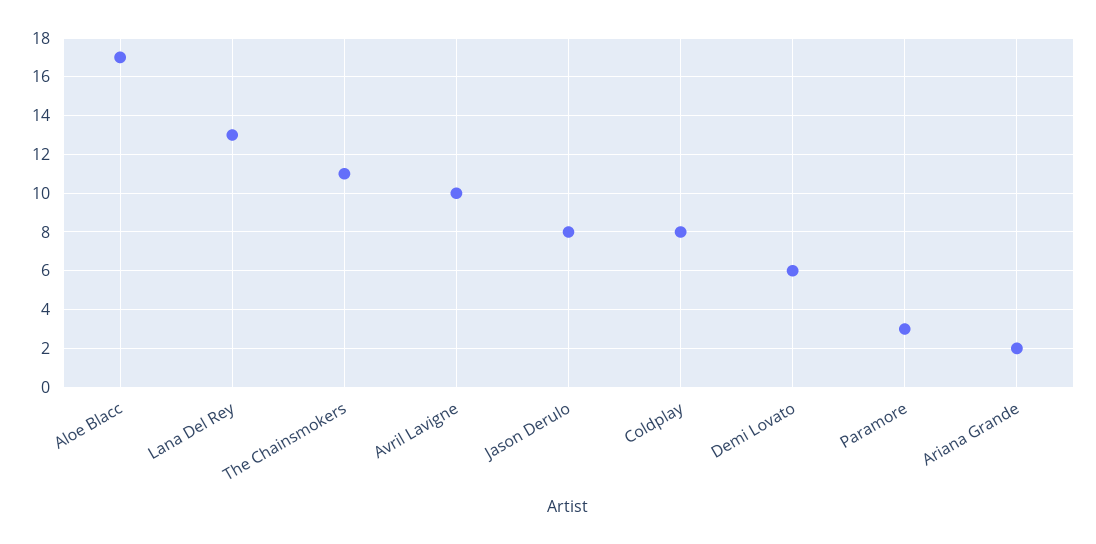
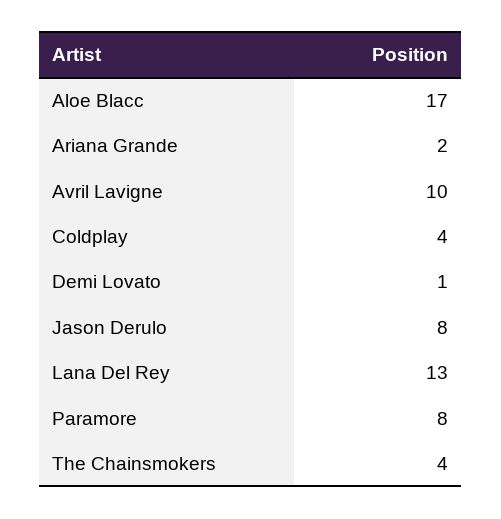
  {
    "Aloe Blacc": 17,
    "Lana Del Rey": 13,
-   "The Chainsmokers": 11,
+   "The Chainsmokers": 4,
    "Avril Lavigne": 10,
    "Jason Derulo": 8,
-   "Coldplay": 8,
+   "Coldplay": 4,
-   "Demi Lovato": 6,
+   "Demi Lovato": 1,
-   "Paramore": 3,
+   "Paramore": 8,
    "Ariana Grande": 2
  }

